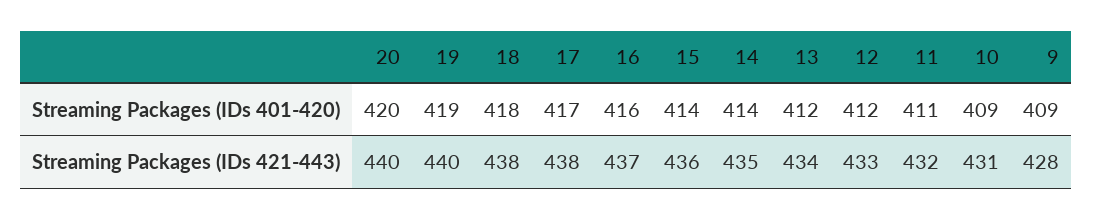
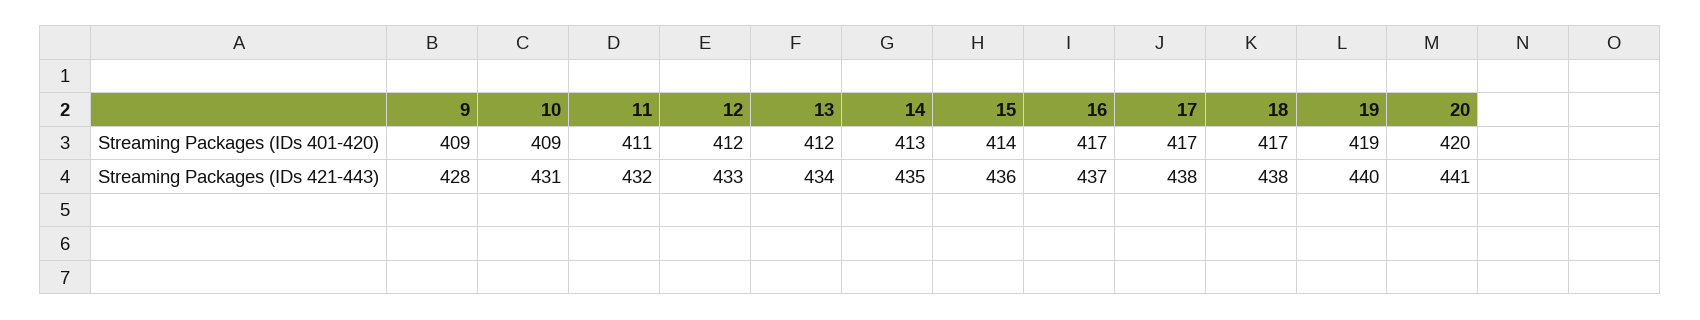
  {
    "20": {
      "Streaming Packages (IDs 401-420)": 420,
-     "Streaming Packages (IDs 421-443)": 440
+     "Streaming Packages (IDs 421-443)": 441
    },
    "19": {
      "Streaming Packages (IDs 401-420)": 419,
      "Streaming Packages (IDs 421-443)": 440
    },
    "18": {
-     "Streaming Packages (IDs 401-420)": 418,
+     "Streaming Packages (IDs 401-420)": 417,
      "Streaming Packages (IDs 421-443)": 438
    },
    "17": {
      "Streaming Packages (IDs 401-420)": 417,
      "Streaming Packages (IDs 421-443)": 438
    },
    "16": {
-     "Streaming Packages (IDs 401-420)": 416,
+     "Streaming Packages (IDs 401-420)": 417,
      "Streaming Packages (IDs 421-443)": 437
    },
    "15": {
      "Streaming Packages (IDs 401-420)": 414,
      "Streaming Packages (IDs 421-443)": 436
    },
    "14": {
-     "Streaming Packages (IDs 401-420)": 414,
+     "Streaming Packages (IDs 401-420)": 413,
      "Streaming Packages (IDs 421-443)": 435
    },
    "13": {
      "Streaming Packages (IDs 401-420)": 412,
      "Streaming Packages (IDs 421-443)": 434
    },
    "12": {
      "Streaming Packages (IDs 401-420)": 412,
      "Streaming Packages (IDs 421-443)": 433
    },
    "11": {
      "Streaming Packages (IDs 401-420)": 411,
      "Streaming Packages (IDs 421-443)": 432
    },
    "10": {
      "Streaming Packages (IDs 401-420)": 409,
      "Streaming Packages (IDs 421-443)": 431
    },
    "9": {
      "Streaming Packages (IDs 401-420)": 409,
      "Streaming Packages (IDs 421-443)": 428
    }
  }

